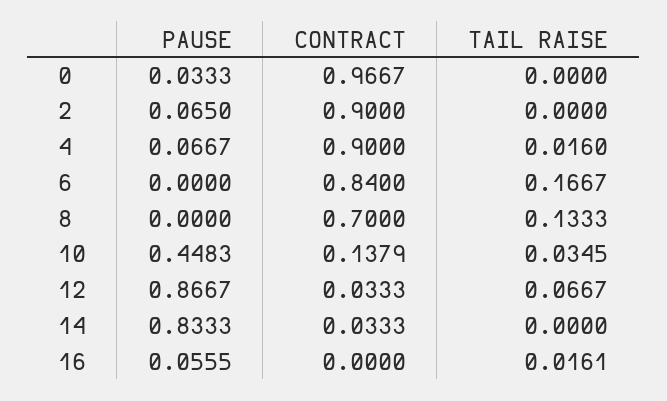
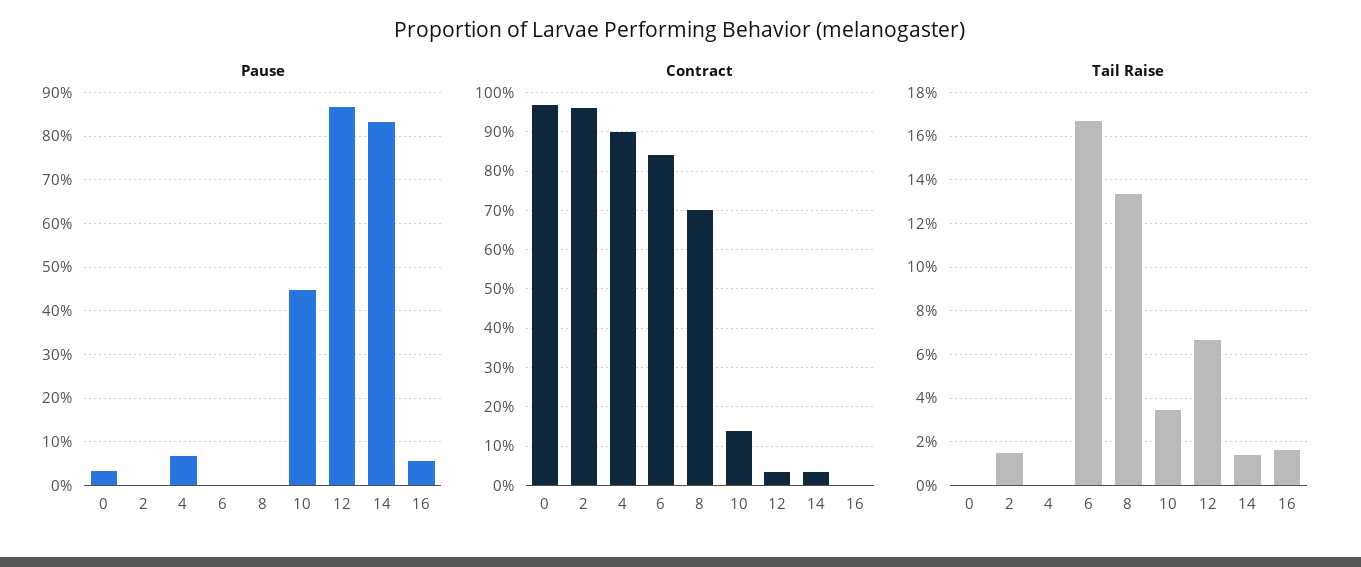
  {
    "PAUSE": {
      "0": 0.0333,
-     "2": 0.065,
+     "2": 0,
      "4": 0.0667,
      "6": 0,
      "8": 0,
      "10": 0.4483,
      "12": 0.8667,
      "14": 0.8333,
      "16": 0.0555
    },
    "CONTRACT": {
      "0": 0.9667,
-     "2": 0.9,
+     "2": 0.96,
      "4": 0.9,
      "6": 0.84,
      "8": 0.7,
      "10": 0.1379,
      "12": 0.0333,
      "14": 0.0333,
      "16": 0
    },
    "TAIL RAISE": {
      "0": 0,
-     "2": 0,
+     "2": 0.015,
-     "4": 0.016,
+     "4": 0,
      "6": 0.1667,
      "8": 0.1333,
      "10": 0.0345,
      "12": 0.0667,
-     "14": 0,
+     "14": 0.015,
      "16": 0.0161
    }
  }

